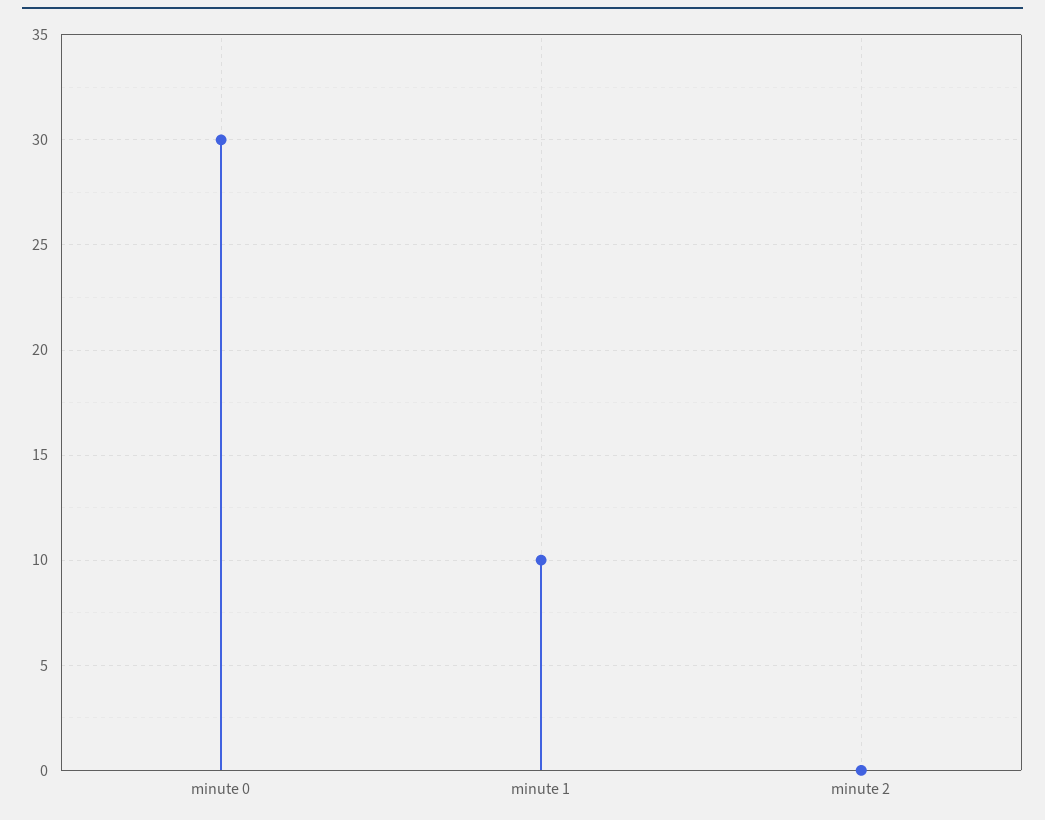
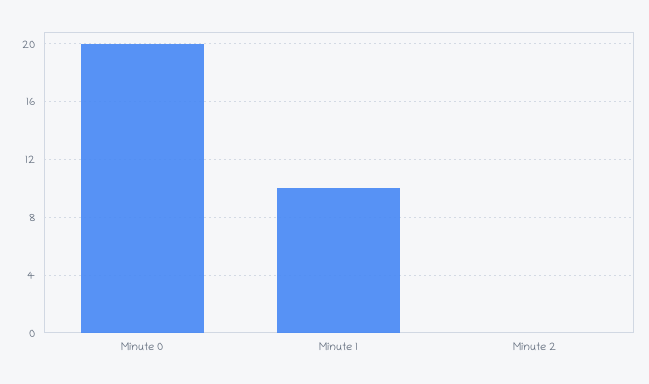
  {
-   "minute 0": 30,
+   "minute 0": 20,
    "minute 1": 10,
    "minute 2": 0
  }

